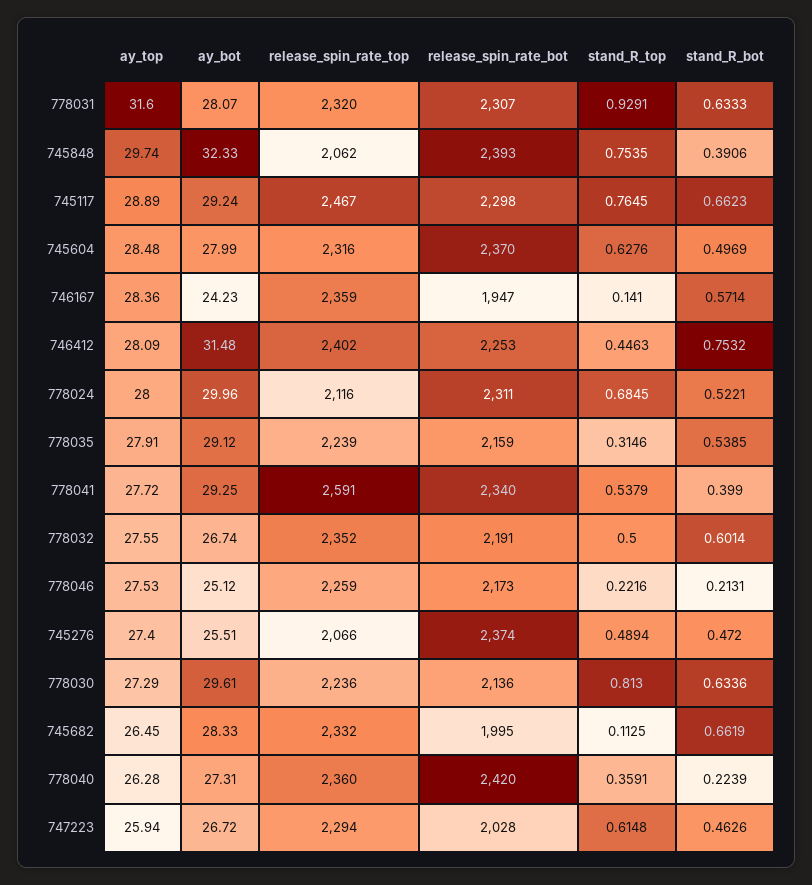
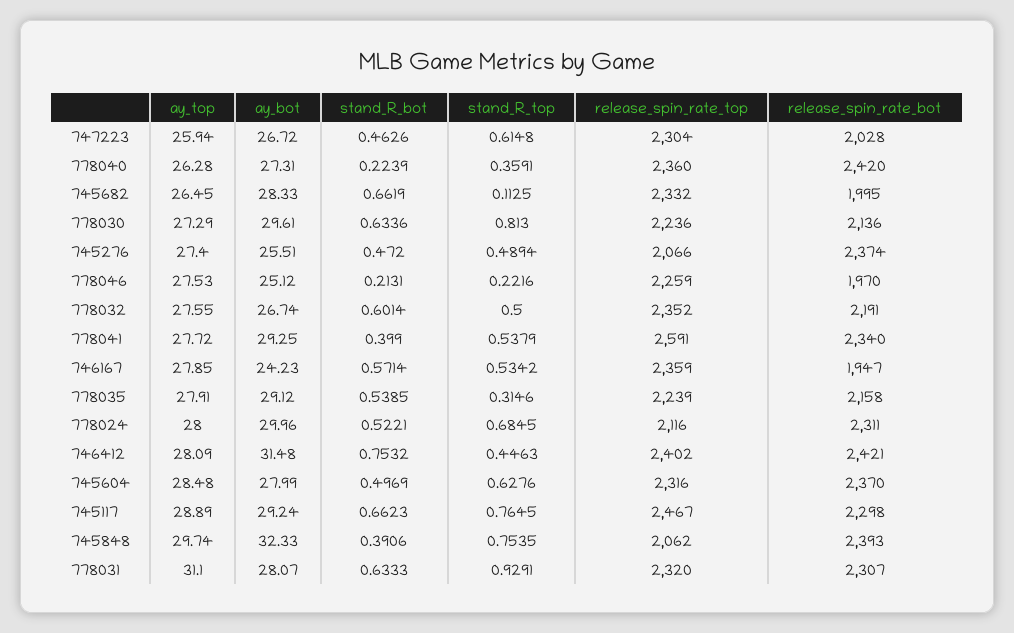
  {
    "ay_top": {
-     "778031": 31.6,
+     "778031": 31.1,
      "745848": 29.74,
      "745117": 28.89,
      "745604": 28.48,
-     "746167": 28.36,
+     "746167": 27.85,
      "746412": 28.09,
      "778024": 28,
      "778035": 27.91,
      "778041": 27.72,
      "778032": 27.55,
      "778046": 27.53,
      "745276": 27.4,
      "778030": 27.29,
      "745682": 26.45,
      "778040": 26.28,
      "747223": 25.94
    },
    "ay_bot": {
      "778031": 28.07,
      "745848": 32.33,
      "745117": 29.24,
      "745604": 27.99,
      "746167": 24.23,
      "746412": 31.48,
      "778024": 29.96,
      "778035": 29.12,
      "778041": 29.25,
      "778032": 26.74,
      "778046": 25.12,
      "745276": 25.51,
      "778030": 29.61,
      "745682": 28.33,
      "778040": 27.31,
      "747223": 26.72
    },
    "release_spin_rate_top": {
      "778031": 2320,
      "745848": 2062,
      "745117": 2467,
      "745604": 2316,
      "746167": 2359,
      "746412": 2402,
      "778024": 2116,
      "778035": 2239,
      "778041": 2591,
      "778032": 2352,
      "778046": 2259,
      "745276": 2066,
      "778030": 2236,
      "745682": 2332,
      "778040": 2360,
-     "747223": 2294
+     "747223": 2304
    },
    "release_spin_rate_bot": {
      "778031": 2307,
      "745848": 2393,
      "745117": 2298,
      "745604": 2370,
      "746167": 1947,
-     "746412": 2253,
+     "746412": 2421,
      "778024": 2311,
-     "778035": 2159,
+     "778035": 2158,
      "778041": 2340,
      "778032": 2191,
-     "778046": 2173,
+     "778046": 1970,
      "745276": 2374,
      "778030": 2136,
      "745682": 1995,
      "778040": 2420,
      "747223": 2028
    },
    "stand_R_top": {
      "778031": 0.9291,
      "745848": 0.7535,
      "745117": 0.7645,
      "745604": 0.6276,
-     "746167": 0.141,
+     "746167": 0.5342,
      "746412": 0.4463,
      "778024": 0.6845,
      "778035": 0.3146,
      "778041": 0.5379,
      "778032": 0.5,
      "778046": 0.2216,
      "745276": 0.4894,
      "778030": 0.813,
      "745682": 0.1125,
      "778040": 0.3591,
      "747223": 0.6148
    },
    "stand_R_bot": {
      "778031": 0.6333,
      "745848": 0.3906,
      "745117": 0.6623,
      "745604": 0.4969,
      "746167": 0.5714,
      "746412": 0.7532,
      "778024": 0.5221,
      "778035": 0.5385,
      "778041": 0.399,
      "778032": 0.6014,
      "778046": 0.2131,
      "745276": 0.472,
      "778030": 0.6336,
      "745682": 0.6619,
      "778040": 0.2239,
      "747223": 0.4626
    }
  }

